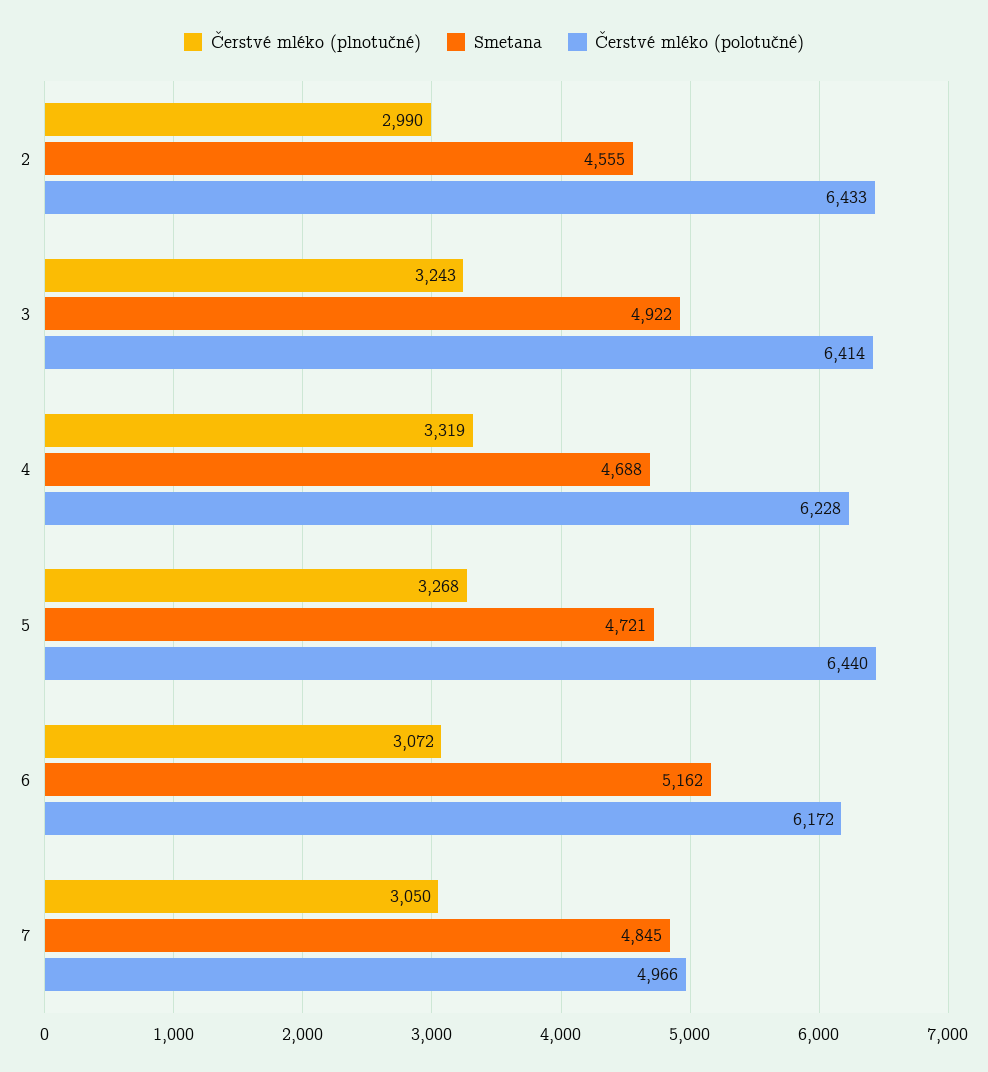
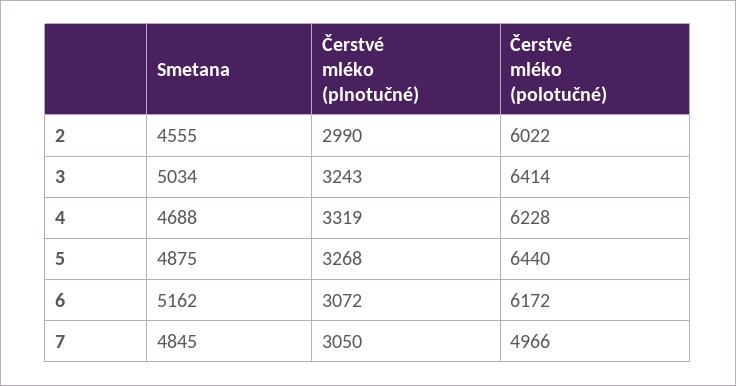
  {
    "Čerstvé mléko (plnotučné)": {
      "2": 2990,
      "3": 3243,
      "4": 3319,
      "5": 3268,
      "6": 3072,
      "7": 3050
    },
    "Smetana": {
      "2": 4555,
-     "3": 4922,
+     "3": 5034,
      "4": 4688,
-     "5": 4721,
+     "5": 4875,
      "6": 5162,
      "7": 4845
    },
    "Čerstvé mléko (polotučné)": {
-     "2": 6433,
+     "2": 6022,
      "3": 6414,
      "4": 6228,
      "5": 6440,
      "6": 6172,
      "7": 4966
    }
  }

